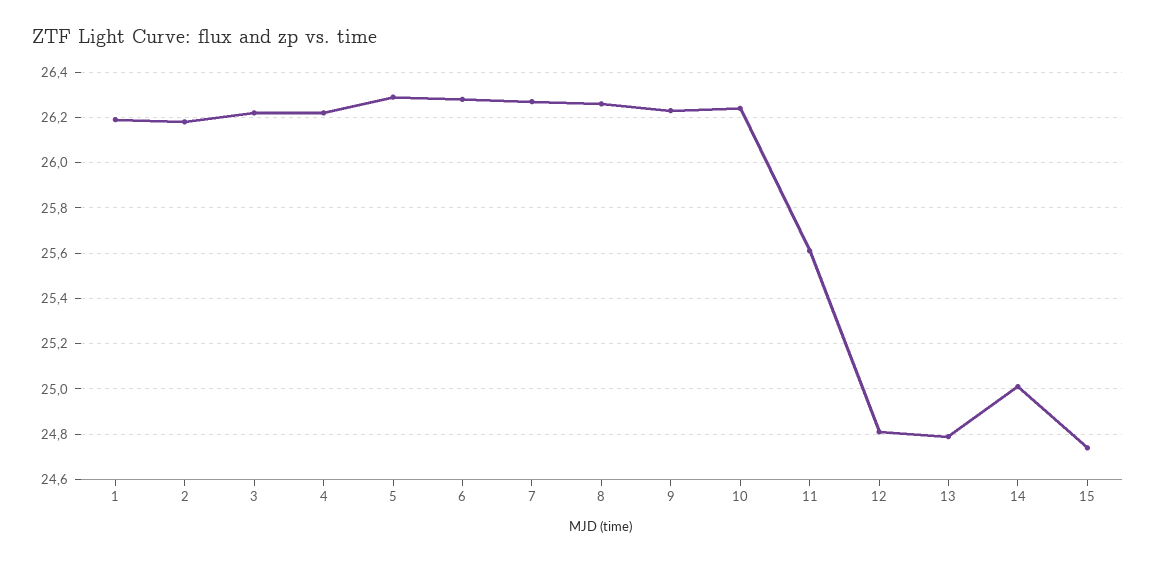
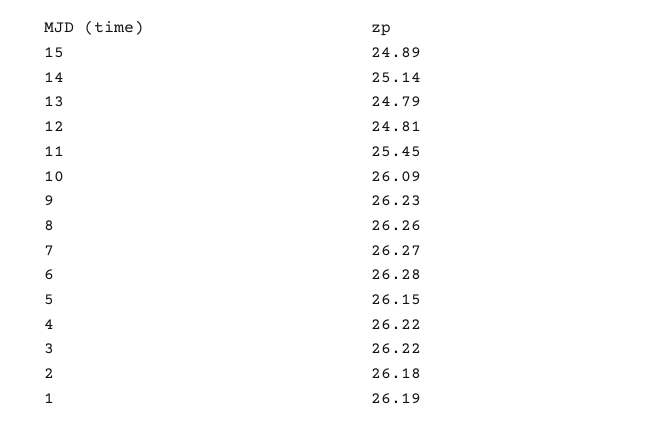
  {
    "1": 26.19,
    "2": 26.18,
    "3": 26.22,
    "4": 26.22,
-   "5": 26.3,
+   "5": 26.15,
    "6": 26.28,
    "7": 26.27,
    "8": 26.26,
    "9": 26.23,
-   "10": 26.25,
+   "10": 26.09,
-   "11": 25.6,
+   "11": 25.45,
    "12": 24.81,
    "13": 24.79,
-   "14": 25,
+   "14": 25.14,
-   "15": 24.75
+   "15": 24.89
  }

